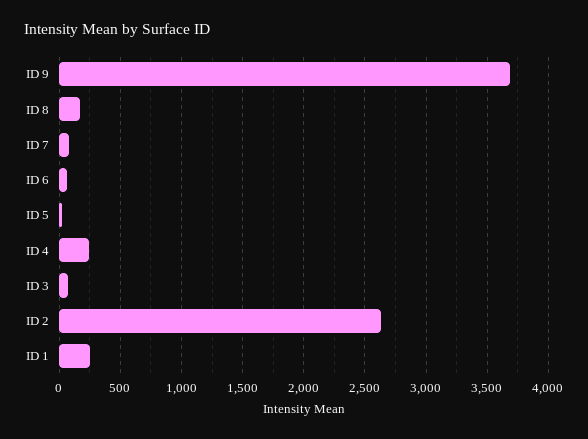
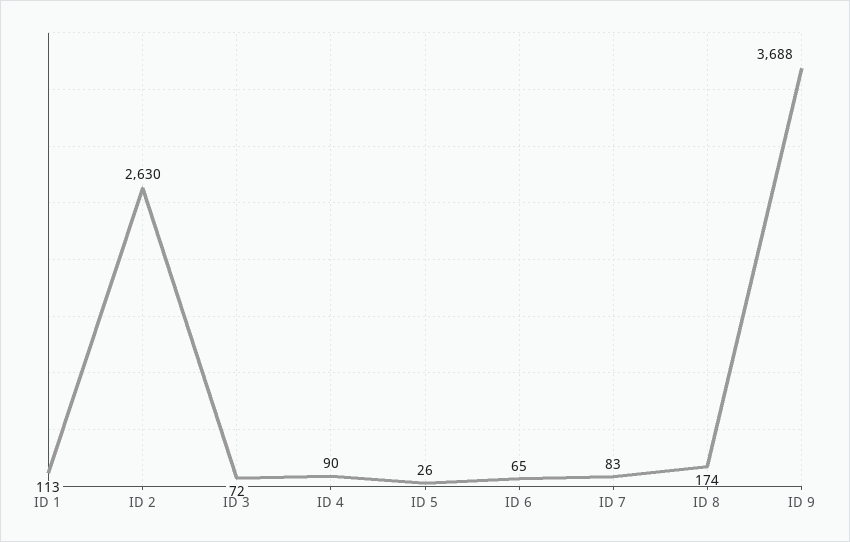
  {
    "ID 9": 3688,
    "ID 8": 174,
    "ID 7": 83,
    "ID 6": 65,
    "ID 5": 26,
-   "ID 4": 250,
+   "ID 4": 90,
    "ID 3": 72,
    "ID 2": 2630,
-   "ID 1": 250
+   "ID 1": 113
  }

